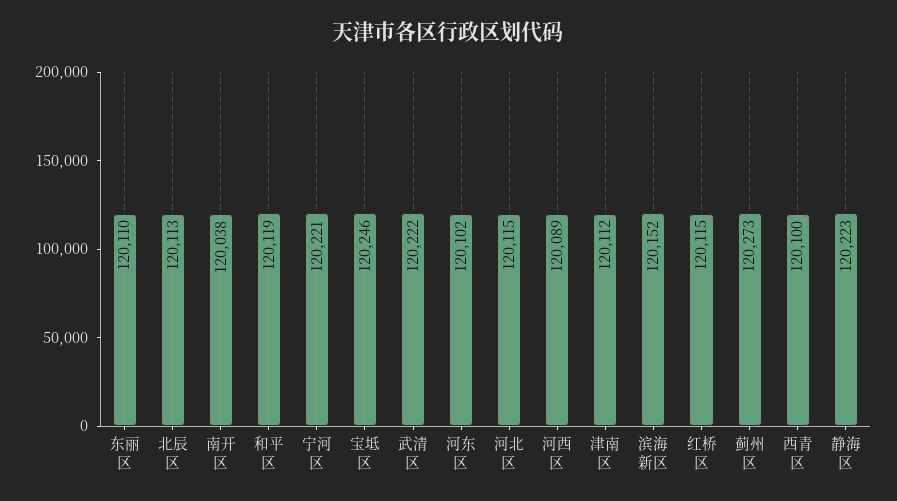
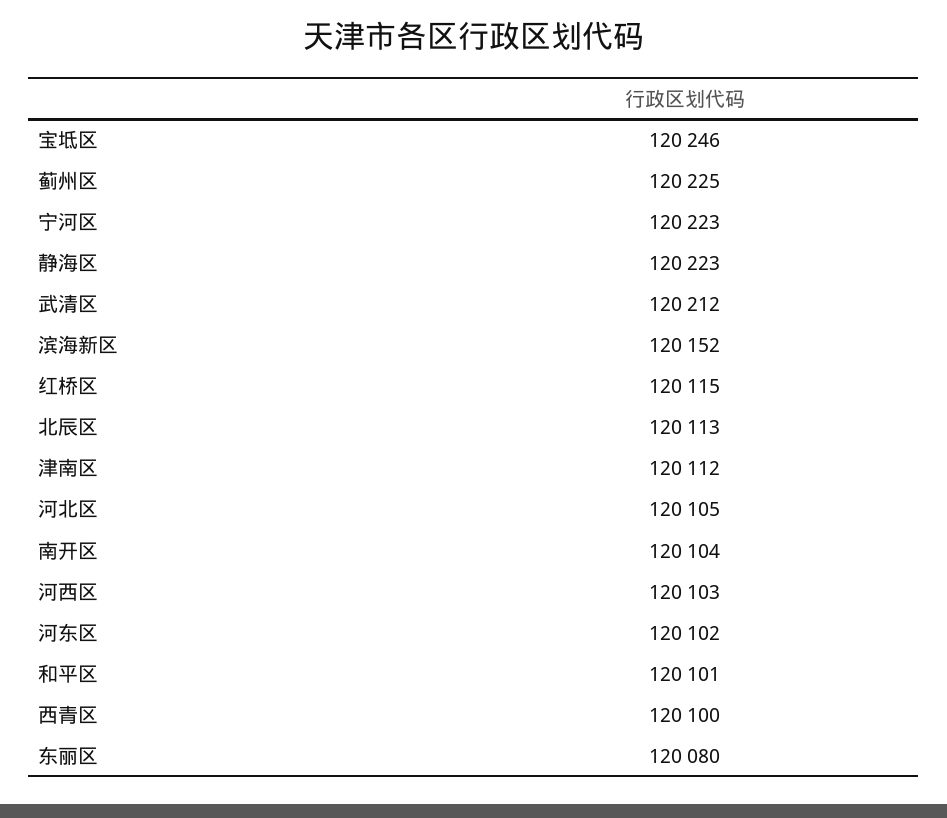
  {
-   "东丽区": 120110,
+   "东丽区": 120080,
    "北辰区": 120113,
-   "南开区": 120038,
+   "南开区": 120104,
-   "和平区": 120119,
+   "和平区": 120101,
-   "宁河区": 120221,
+   "宁河区": 120223,
    "宝坻区": 120246,
-   "武清区": 120222,
+   "武清区": 120212,
    "河东区": 120102,
-   "河北区": 120115,
+   "河北区": 120105,
-   "河西区": 120089,
+   "河西区": 120103,
    "津南区": 120112,
    "滨海新区": 120152,
    "红桥区": 120115,
-   "蓟州区": 120273,
+   "蓟州区": 120225,
    "西青区": 120100,
    "静海区": 120223
  }

